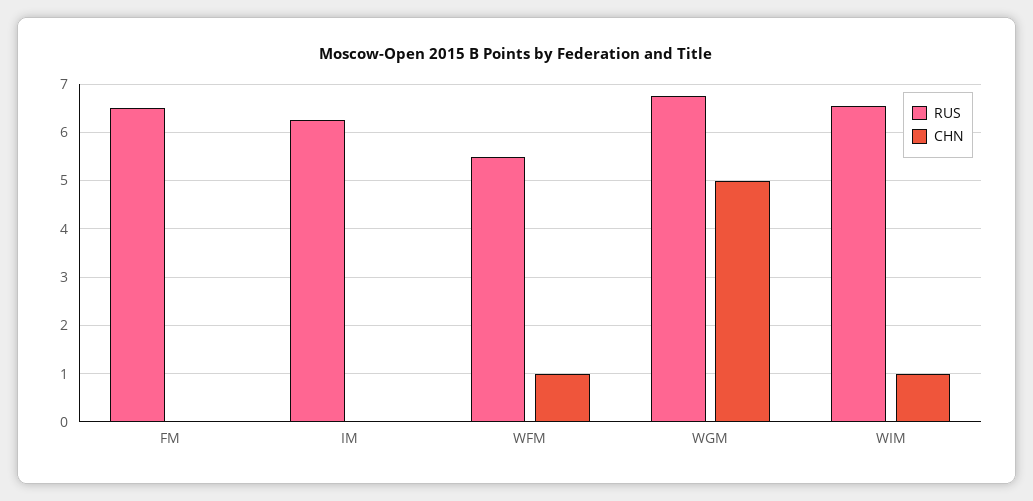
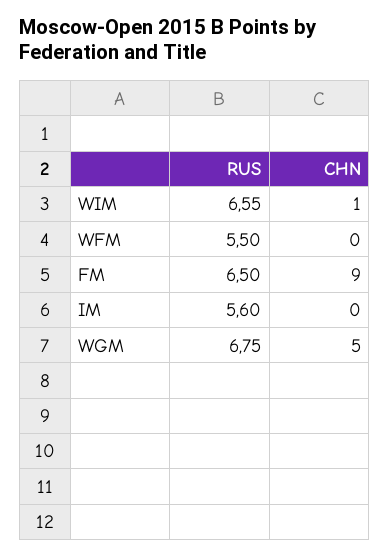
  {
    "RUS": {
      "FM": 6.5,
-     "IM": 6.2,
+     "IM": 5.6,
      "WFM": 5.5,
      "WGM": 6.75,
      "WIM": 6.55
    },
    "CHN": {
-     "FM": 0,
+     "FM": 9,
      "IM": 0,
-     "WFM": 1,
+     "WFM": 0,
      "WGM": 5,
      "WIM": 1
    }
  }

